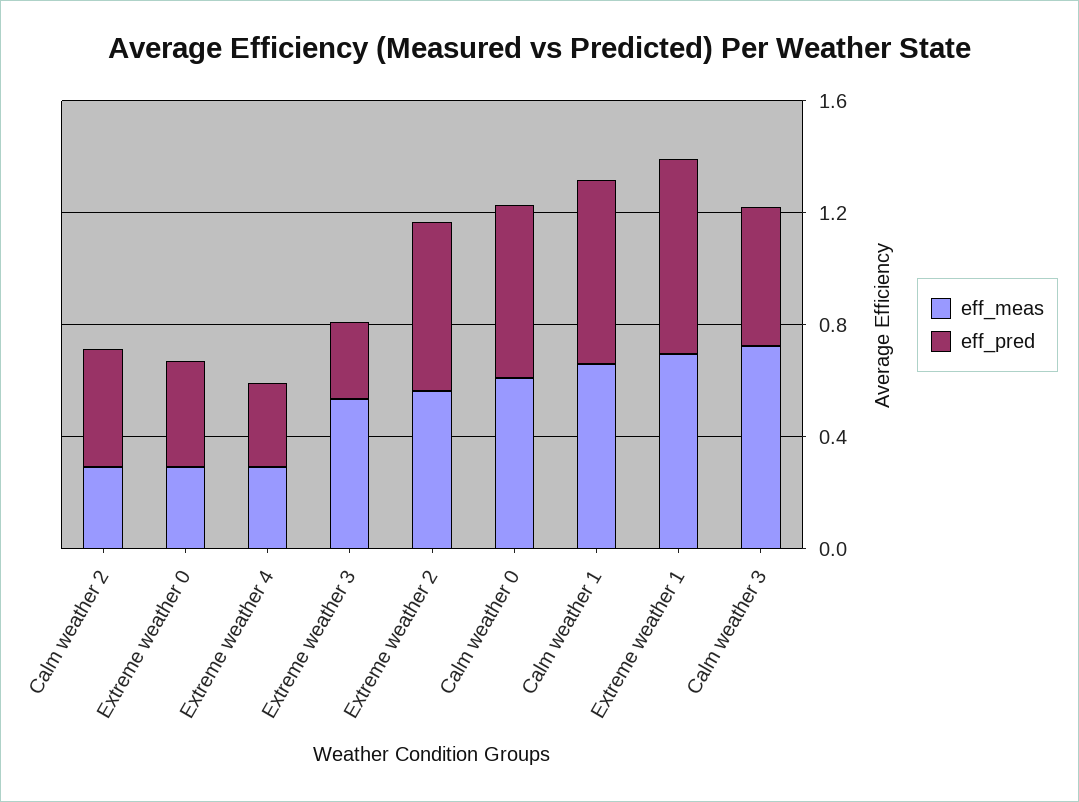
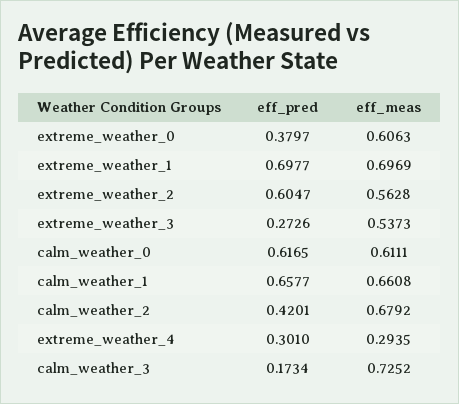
  {
    "eff_meas": {
-     "Calm weather 2": 0.3,
+     "Calm weather 2": 0.6792,
-     "Extreme weather 0": 0.3,
+     "Extreme weather 0": 0.6063,
      "Extreme weather 4": 0.2935,
      "Extreme weather 3": 0.5373,
      "Extreme weather 2": 0.5628,
      "Calm weather 0": 0.6111,
      "Calm weather 1": 0.6608,
      "Extreme weather 1": 0.6969,
      "Calm weather 3": 0.7252
    },
    "eff_pred": {
      "Calm weather 2": 0.4201,
      "Extreme weather 0": 0.3797,
      "Extreme weather 4": 0.301,
      "Extreme weather 3": 0.2726,
      "Extreme weather 2": 0.6047,
      "Calm weather 0": 0.6165,
      "Calm weather 1": 0.6577,
      "Extreme weather 1": 0.6977,
-     "Calm weather 3": 0.5
+     "Calm weather 3": 0.1734
    }
  }

